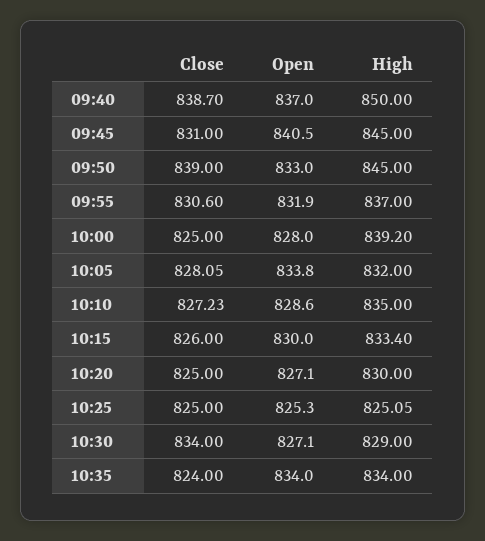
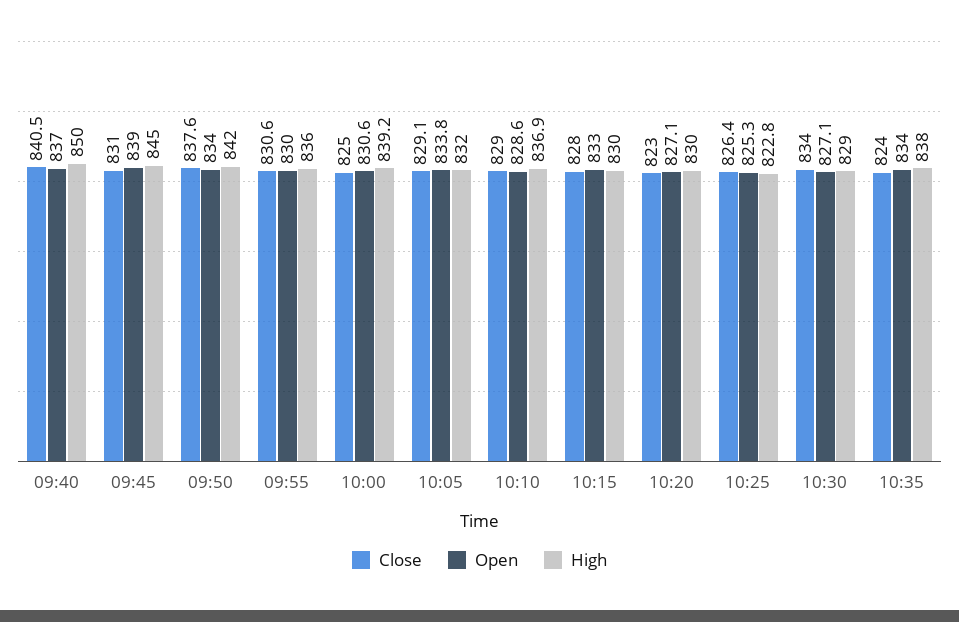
  {
    "Close": {
-     "09:40": 838.7,
+     "09:40": 840.5,
      "09:45": 831,
-     "09:50": 839,
+     "09:50": 837.6,
      "09:55": 830.6,
      "10:00": 825,
-     "10:05": 828.05,
+     "10:05": 829.1,
-     "10:10": 827.23,
+     "10:10": 829,
-     "10:15": 826,
+     "10:15": 828,
-     "10:20": 825,
+     "10:20": 823,
-     "10:25": 825,
+     "10:25": 826.4,
      "10:30": 834,
      "10:35": 824
    },
    "Open": {
      "09:40": 837,
-     "09:45": 840.5,
+     "09:45": 839,
-     "09:50": 833,
+     "09:50": 834,
-     "09:55": 831.9,
+     "09:55": 830,
-     "10:00": 828,
+     "10:00": 830.6,
      "10:05": 833.8,
      "10:10": 828.6,
-     "10:15": 830,
+     "10:15": 833,
      "10:20": 827.1,
      "10:25": 825.3,
      "10:30": 827.1,
      "10:35": 834
    },
    "High": {
      "09:40": 850,
      "09:45": 845,
-     "09:50": 845,
+     "09:50": 842,
-     "09:55": 837,
+     "09:55": 836,
      "10:00": 839.2,
      "10:05": 832,
-     "10:10": 835,
+     "10:10": 836.9,
-     "10:15": 833.4,
+     "10:15": 830,
      "10:20": 830,
-     "10:25": 825.05,
+     "10:25": 822.8,
      "10:30": 829,
-     "10:35": 834
+     "10:35": 838
    }
  }

